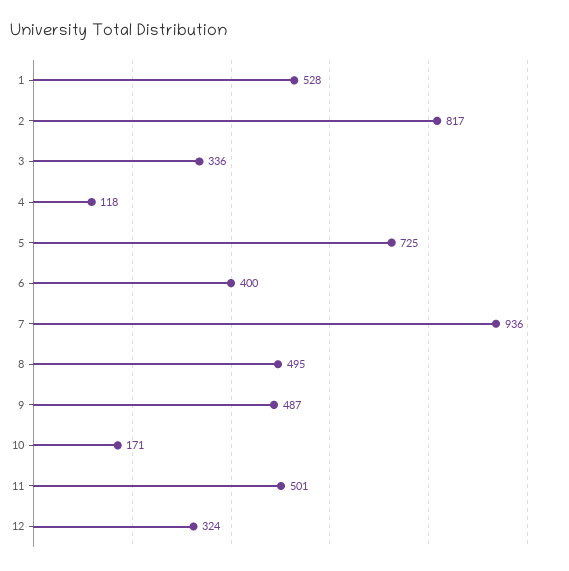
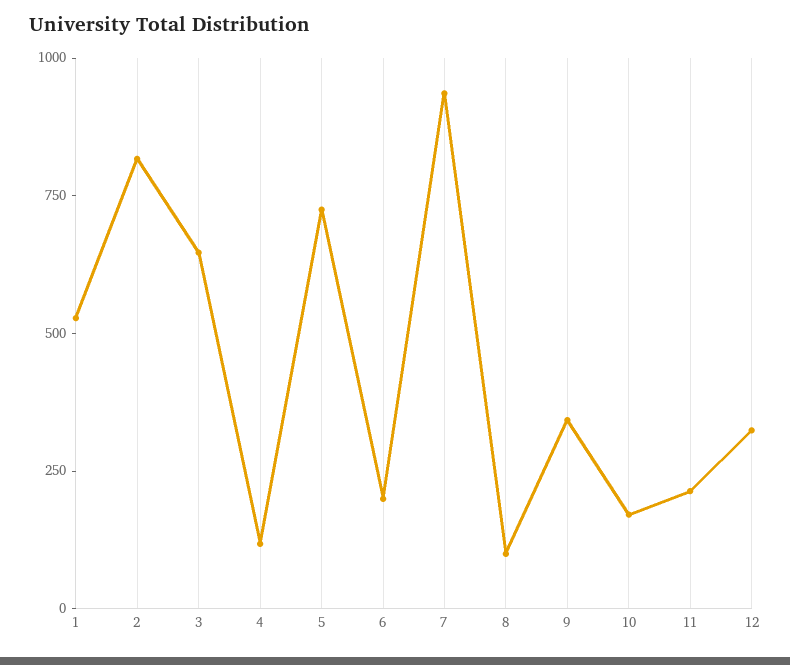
  {
    "1": 528,
    "2": 817,
-   "3": 336,
+   "3": 650,
    "4": 118,
    "5": 725,
-   "6": 400,
+   "6": 200,
    "7": 936,
-   "8": 495,
+   "8": 100,
-   "9": 487,
+   "9": 350,
    "10": 171,
-   "11": 501,
+   "11": 200,
    "12": 324
  }

